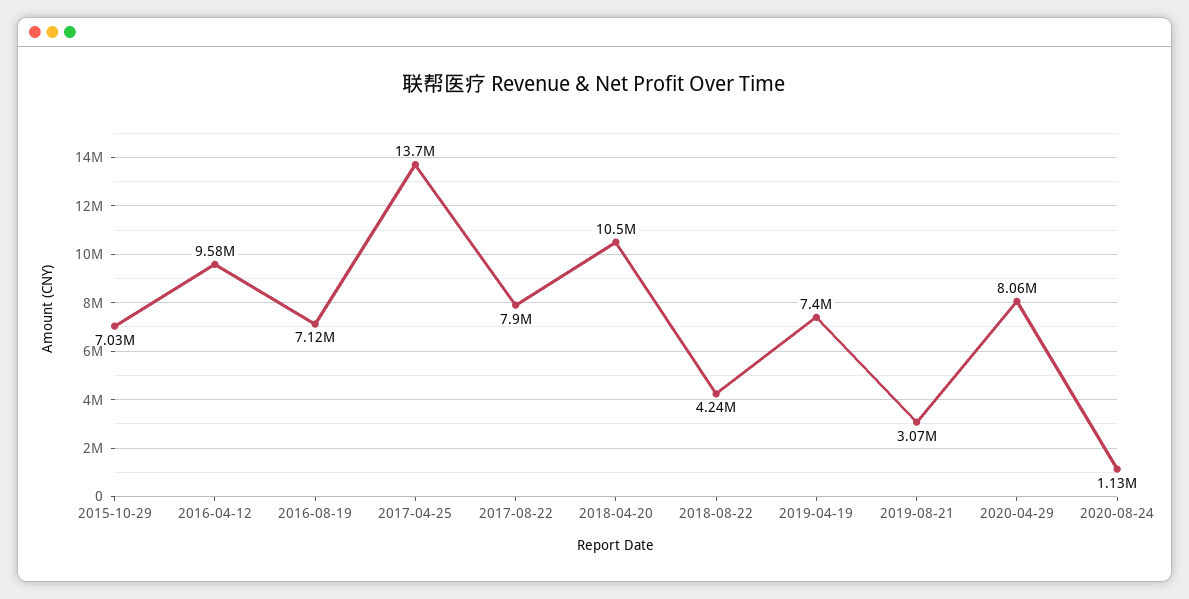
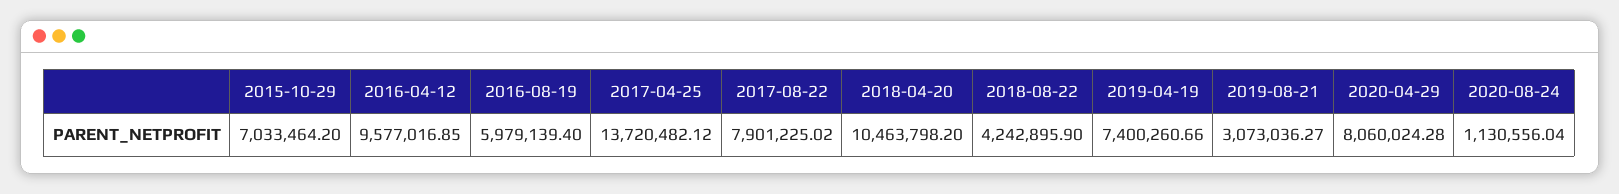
  {
    "2015-10-29": 7033464.2,
    "2016-04-12": 9577016.85,
-   "2016-08-19": 7120000,
+   "2016-08-19": 5979139.4,
    "2017-04-25": 13720482.12,
    "2017-08-22": 7901225.02,
    "2018-04-20": 10463798.2,
    "2018-08-22": 4242895.9,
    "2019-04-19": 7400260.66,
    "2019-08-21": 3073036.27,
    "2020-04-29": 8060024.28,
    "2020-08-24": 1130556.04
  }

